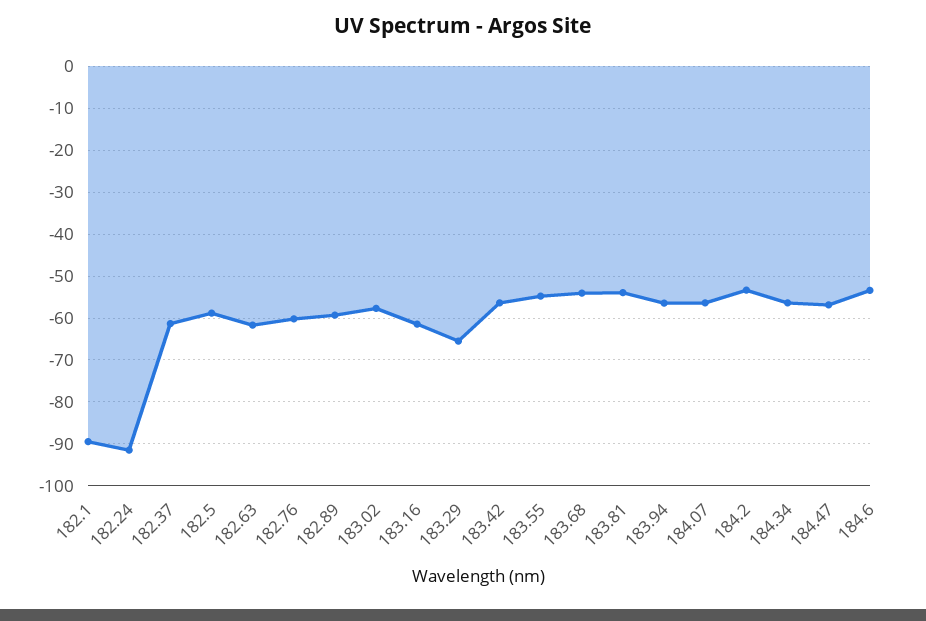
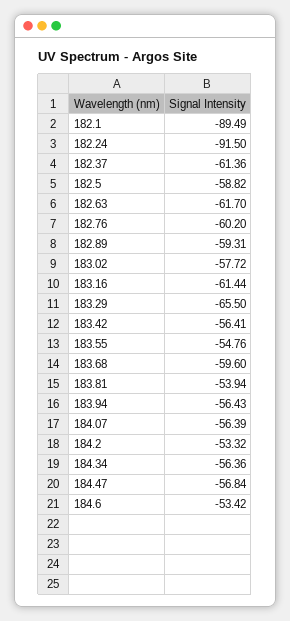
  {
    "182.1": -89.49,
    "182.24": -91.5,
    "182.37": -61.36,
    "182.5": -58.82,
    "182.63": -61.7,
    "182.76": -60.2,
    "182.89": -59.31,
    "183.02": -57.72,
    "183.16": -61.44,
    "183.29": -65.5,
    "183.42": -56.41,
    "183.55": -54.76,
-   "183.68": -54,
+   "183.68": -59.6,
    "183.81": -53.94,
    "183.94": -56.43,
    "184.07": -56.39,
    "184.2": -53.32,
    "184.34": -56.36,
    "184.47": -56.84,
    "184.6": -53.42
  }

